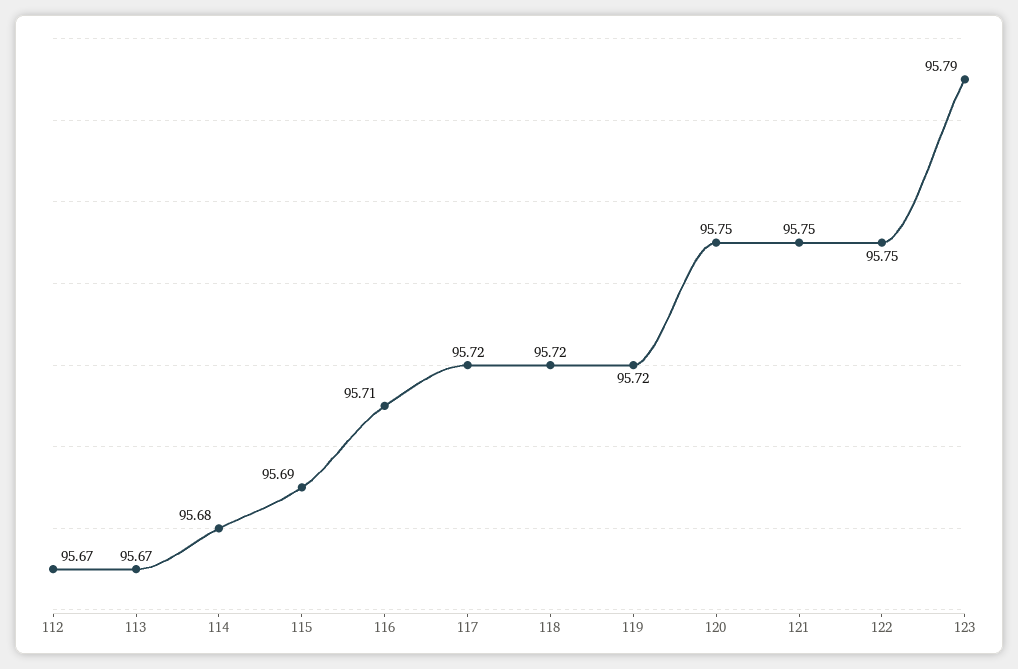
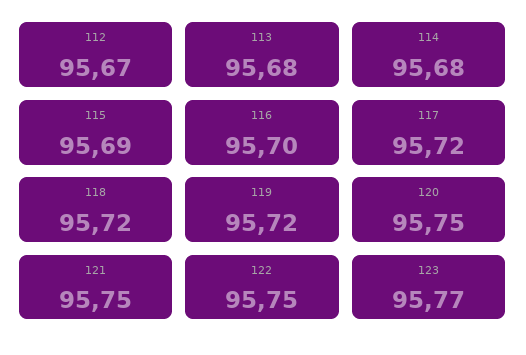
  {
    "112": 95.67,
-   "113": 95.67,
+   "113": 95.68,
    "114": 95.68,
    "115": 95.69,
-   "116": 95.71,
+   "116": 95.7,
    "117": 95.72,
    "118": 95.72,
    "119": 95.72,
    "120": 95.75,
    "121": 95.75,
    "122": 95.75,
-   "123": 95.79
+   "123": 95.77
  }

